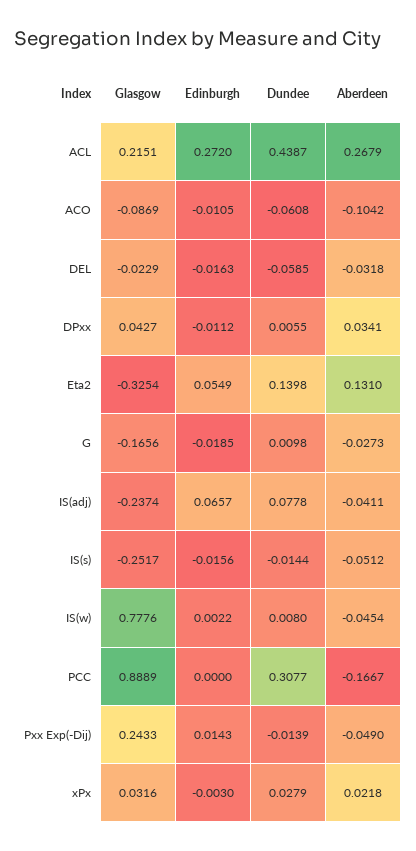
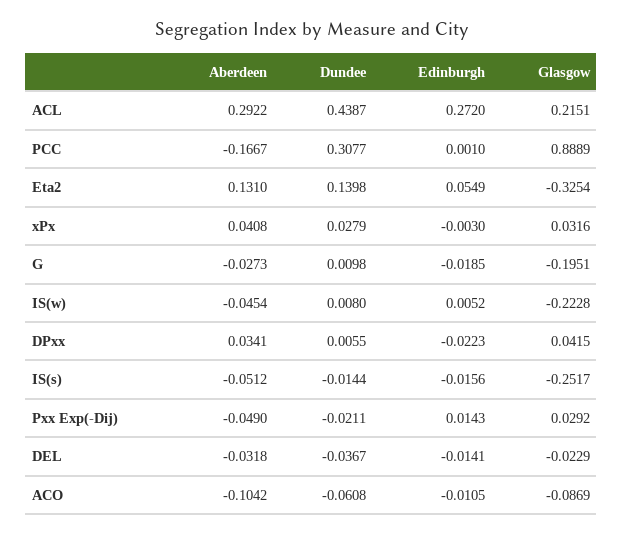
  {
    "Glasgow": {
      "ACL": 0.2151,
      "ACO": -0.0869,
      "DEL": -0.0229,
-     "DPxx": 0.0427,
+     "DPxx": 0.0415,
      "Eta2": -0.3254,
-     "G": -0.1656,
+     "G": -0.1951,
-     "IS(adj)": -0.2374,
      "IS(s)": -0.2517,
-     "IS(w)": 0.7776,
+     "IS(w)": -0.2228,
      "PCC": 0.8889,
-     "Pxx Exp(-Dij)": 0.2433,
+     "Pxx Exp(-Dij)": 0.0292,
      "xPx": 0.0316
    },
    "Edinburgh": {
      "ACL": 0.272,
      "ACO": -0.0105,
-     "DEL": -0.0163,
+     "DEL": -0.0141,
-     "DPxx": -0.0112,
+     "DPxx": -0.0223,
      "Eta2": 0.0549,
      "G": -0.0185,
-     "IS(adj)": 0.0657,
      "IS(s)": -0.0156,
-     "IS(w)": 0.0022,
+     "IS(w)": 0.0052,
-     "PCC": 0,
+     "PCC": 0.001,
      "Pxx Exp(-Dij)": 0.0143,
      "xPx": -0.003
    },
    "Dundee": {
      "ACL": 0.4387,
      "ACO": -0.0608,
-     "DEL": -0.0585,
+     "DEL": -0.0367,
      "DPxx": 0.0055,
      "Eta2": 0.1398,
      "G": 0.0098,
-     "IS(adj)": 0.0778,
      "IS(s)": -0.0144,
      "IS(w)": 0.008,
      "PCC": 0.3077,
-     "Pxx Exp(-Dij)": -0.0139,
+     "Pxx Exp(-Dij)": -0.0211,
      "xPx": 0.0279
    },
    "Aberdeen": {
-     "ACL": 0.2679,
+     "ACL": 0.2922,
      "ACO": -0.1042,
      "DEL": -0.0318,
      "DPxx": 0.0341,
      "Eta2": 0.131,
      "G": -0.0273,
-     "IS(adj)": -0.0411,
      "IS(s)": -0.0512,
      "IS(w)": -0.0454,
      "PCC": -0.1667,
      "Pxx Exp(-Dij)": -0.049,
-     "xPx": 0.0218
+     "xPx": 0.0408
    }
  }

